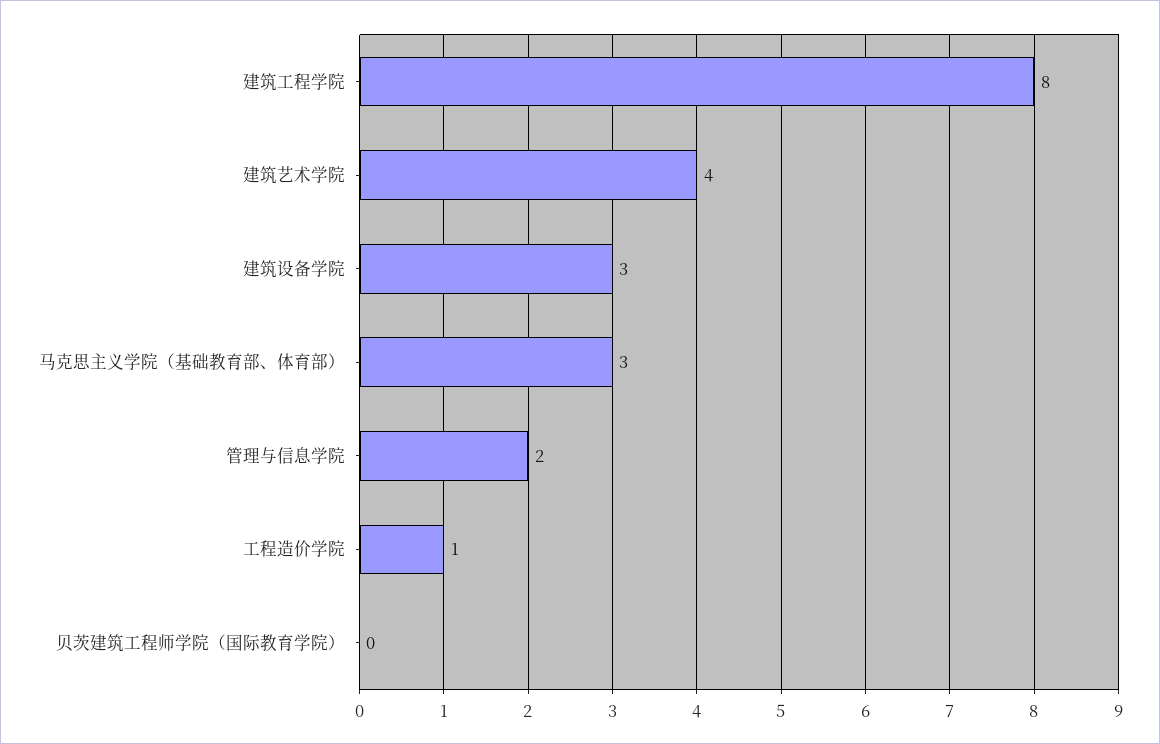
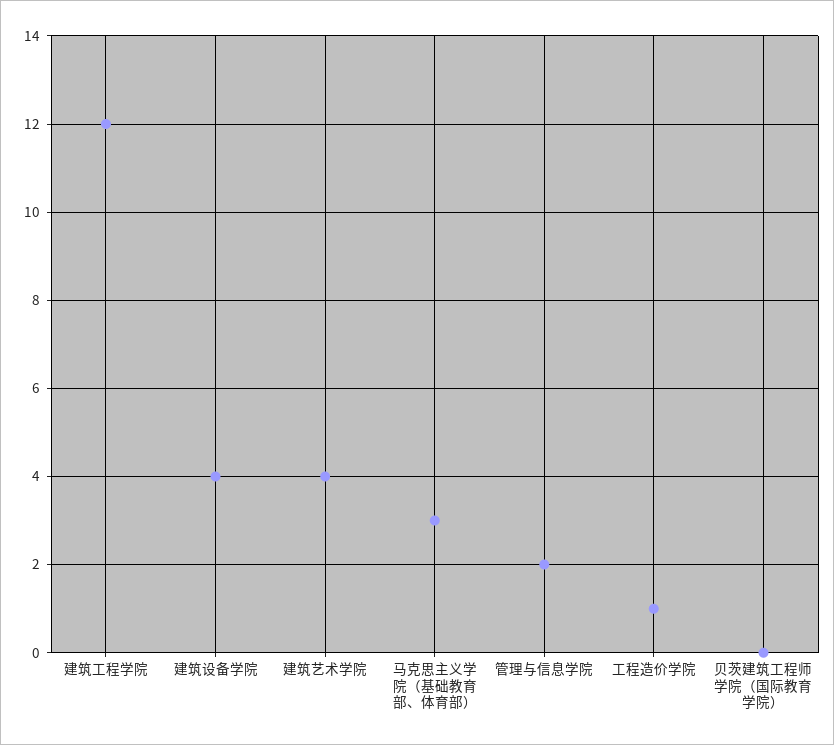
  {
-   "建筑工程学院": 8,
+   "建筑工程学院": 12,
    "建筑艺术学院": 4,
-   "建筑设备学院": 3,
+   "建筑设备学院": 4,
    "马克思主义学院（基础教育部、体育部）": 3,
    "管理与信息学院": 2,
    "工程造价学院": 1,
    "贝茨建筑工程师学院（国际教育学院）": 0
  }

